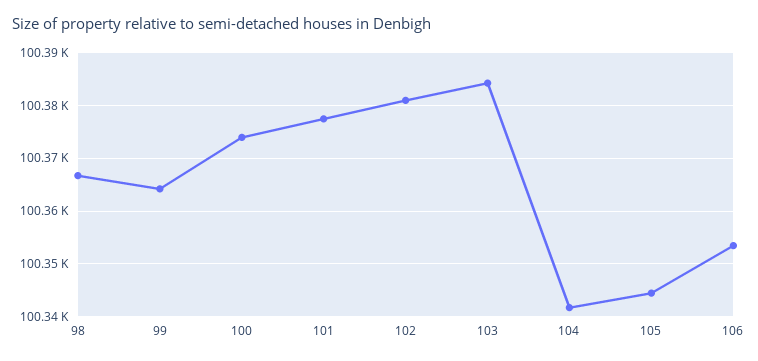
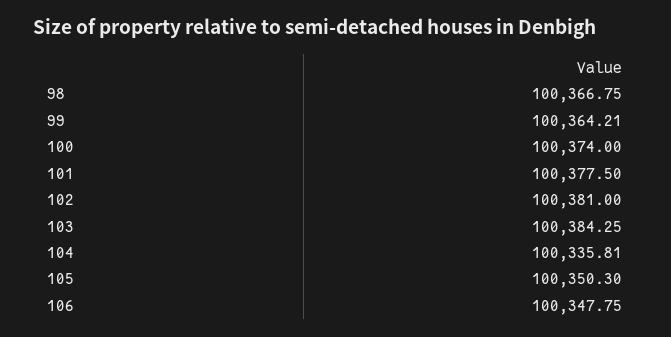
  {
    "98": 100366.75,
    "99": 100364.21,
    "100": 100374,
    "101": 100377.5,
    "102": 100381,
    "103": 100384.25,
-   "104": 100342,
+   "104": 100335.81,
-   "105": 100344,
+   "105": 100350.3,
-   "106": 100354
+   "106": 100347.75
  }

